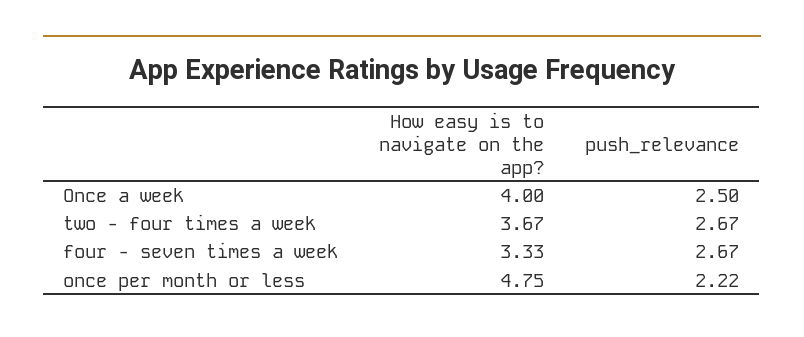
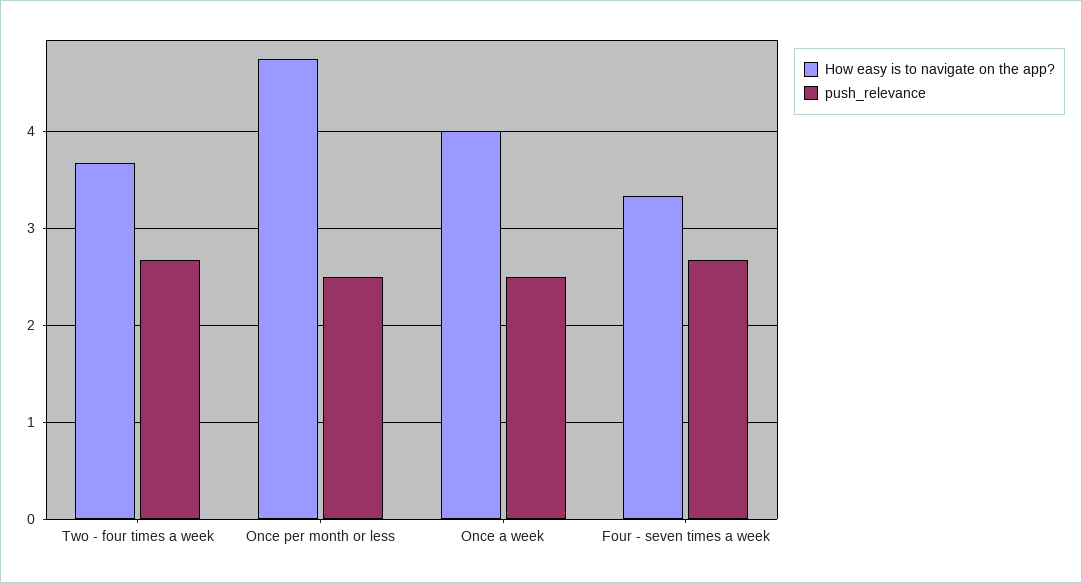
  {
    "How easy is to navigate on the app?": {
      "Once a week": 4,
      "two - four times a week": 3.67,
      "four - seven times a week": 3.33,
      "once per month or less": 4.75
    },
    "push_relevance": {
      "Once a week": 2.5,
      "two - four times a week": 2.67,
      "four - seven times a week": 2.67,
-     "once per month or less": 2.22
+     "once per month or less": 2.5
    }
  }

